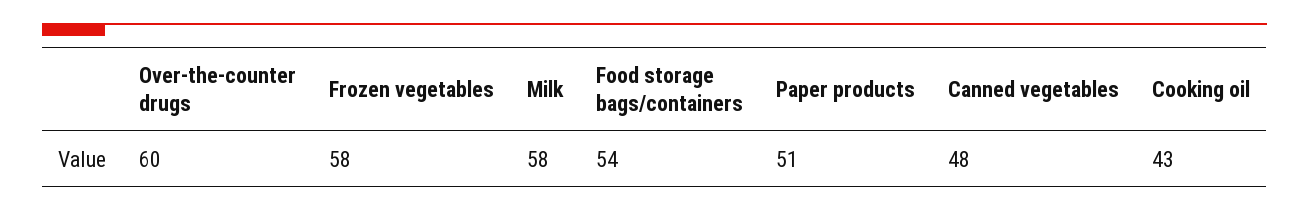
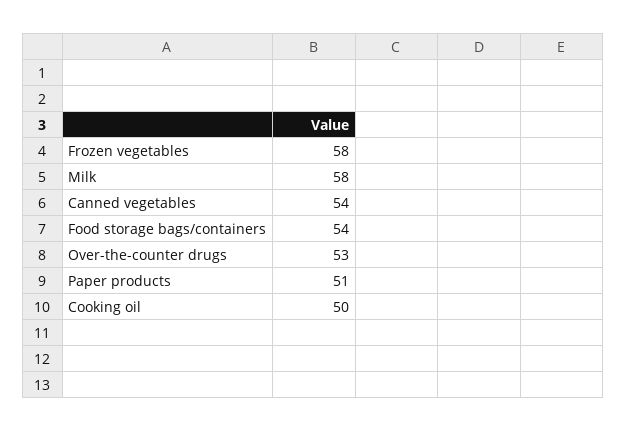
  {
-   "Over-the-counter drugs": 60,
+   "Over-the-counter drugs": 53,
    "Frozen vegetables": 58,
    "Milk": 58,
    "Food storage bags/containers": 54,
    "Paper products": 51,
-   "Canned vegetables": 48,
+   "Canned vegetables": 54,
-   "Cooking oil": 43
+   "Cooking oil": 50
  }

